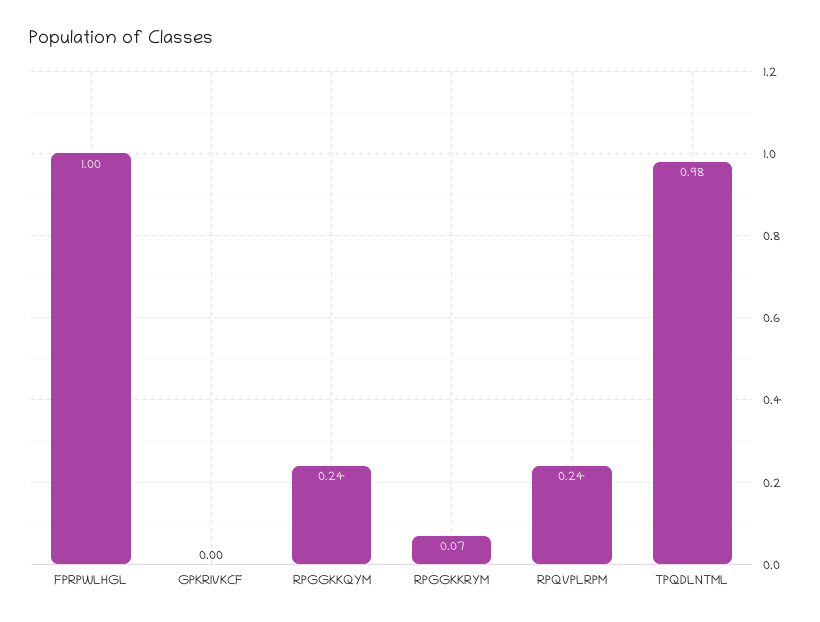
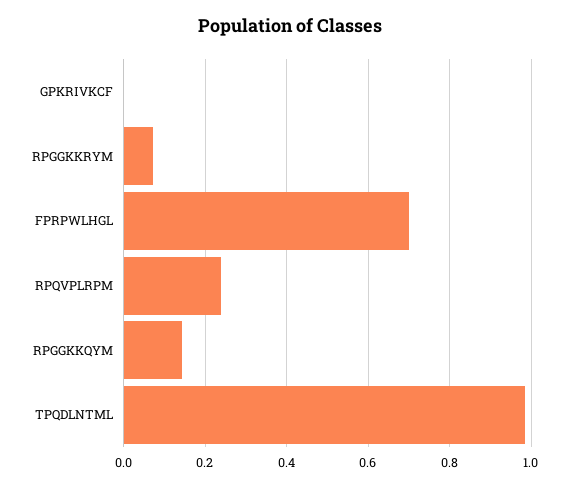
  {
-   "FPRPWLHGL": 1,
+   "FPRPWLHGL": 0.7,
    "GPKRIVKCF": 0,
-   "RPGGKKQYM": 0.24,
+   "RPGGKKQYM": 0.14,
    "RPGGKKRYM": 0.07,
    "RPQVPLRPM": 0.24,
    "TPQDLNTML": 0.98
  }

